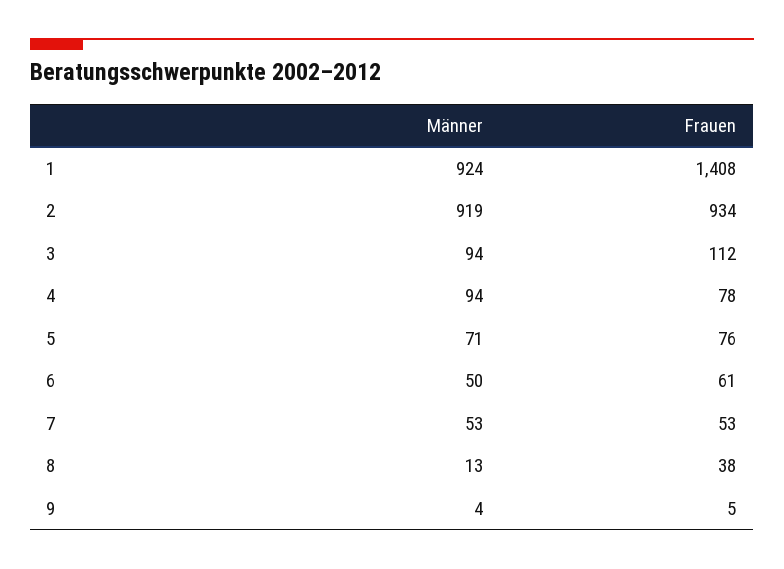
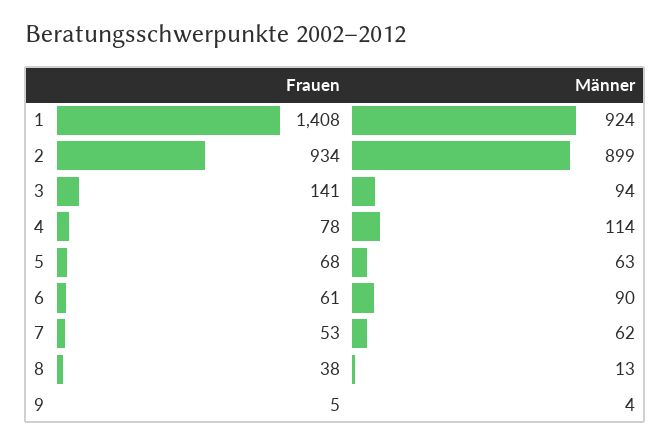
  {
    "Männer": {
      "1": 924,
-     "2": 919,
+     "2": 899,
      "3": 94,
-     "4": 94,
+     "4": 114,
-     "5": 71,
+     "5": 63,
-     "6": 50,
+     "6": 90,
-     "7": 53,
+     "7": 62,
      "8": 13,
      "9": 4
    },
    "Frauen": {
      "1": 1408,
      "2": 934,
-     "3": 112,
+     "3": 141,
      "4": 78,
-     "5": 76,
+     "5": 68,
      "6": 61,
      "7": 53,
      "8": 38,
      "9": 5
    }
  }

